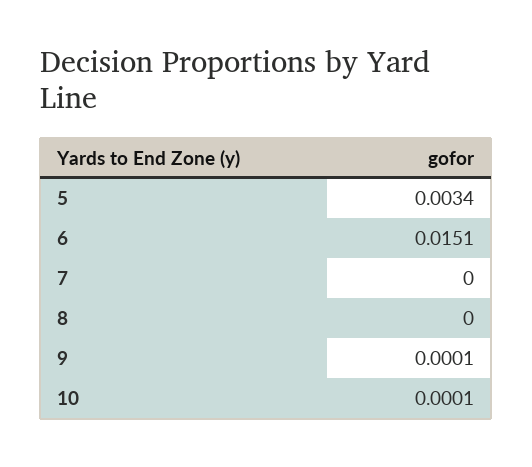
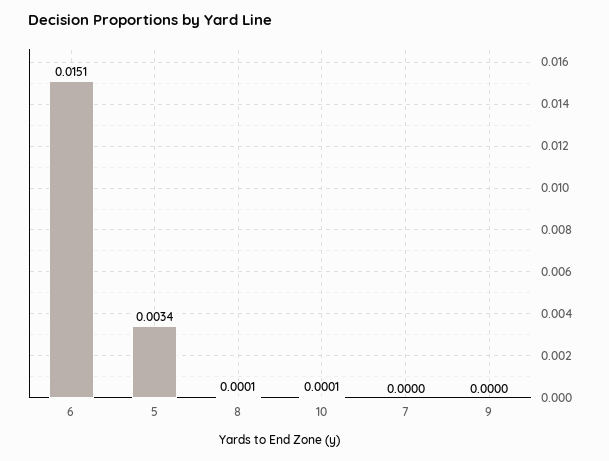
  {
    "5": 0.0034,
    "6": 0.0151,
    "7": 0,
-   "8": 0,
+   "8": 0.0001,
-   "9": 0.0001,
+   "9": 0,
    "10": 0.0001
  }

